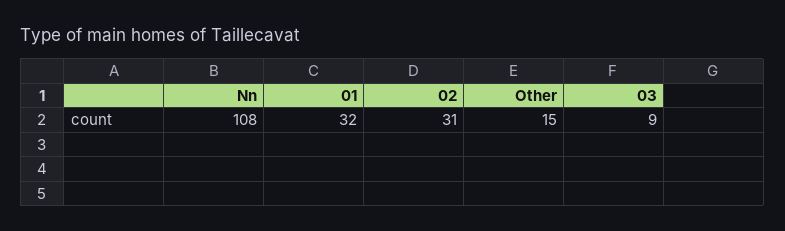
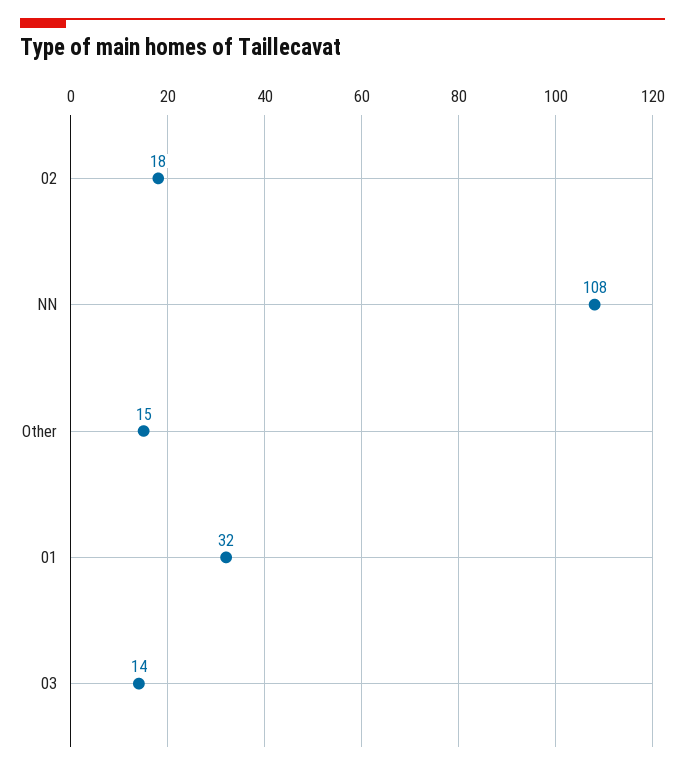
  {
    "Nn": 108,
    "01": 32,
-   "02": 31,
+   "02": 18,
    "Other": 15,
-   "03": 9
+   "03": 14
  }

